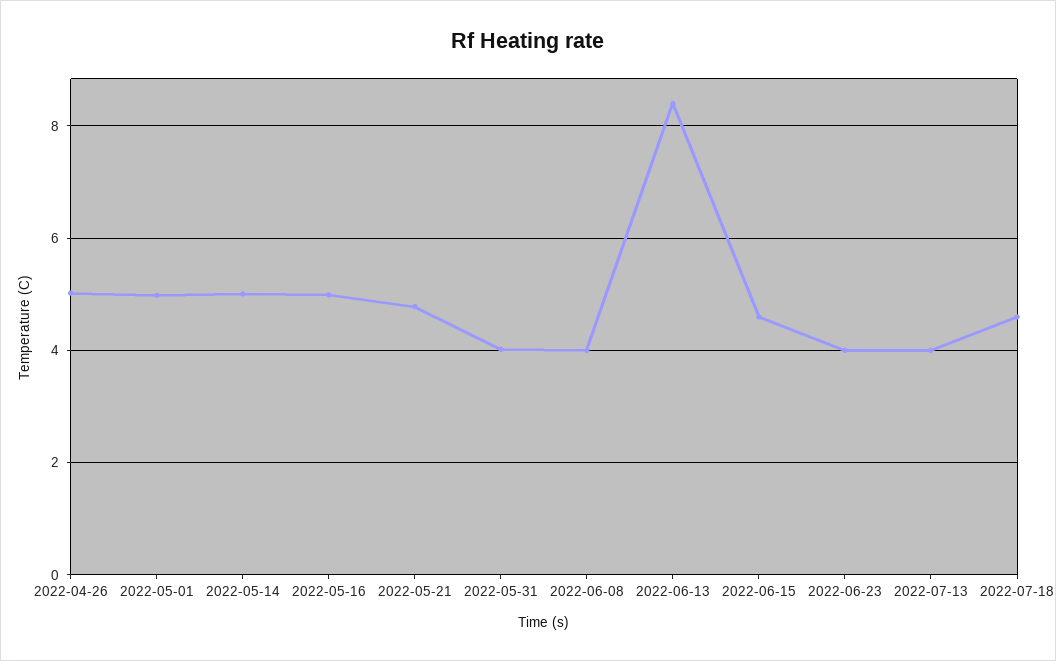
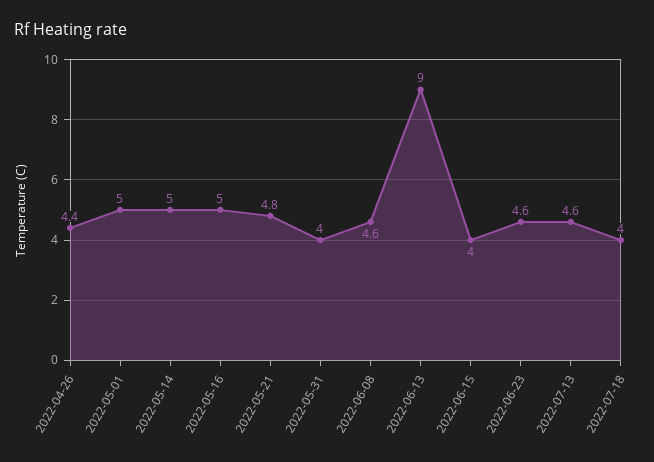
  {
-   "2022-04-26": 5,
+   "2022-04-26": 4.4,
    "2022-05-01": 5,
    "2022-05-14": 5,
    "2022-05-16": 5,
    "2022-05-21": 4.8,
    "2022-05-31": 4,
-   "2022-06-08": 4,
+   "2022-06-08": 4.6,
-   "2022-06-13": 8.4,
+   "2022-06-13": 9,
-   "2022-06-15": 4.6,
+   "2022-06-15": 4,
-   "2022-06-23": 4,
+   "2022-06-23": 4.6,
-   "2022-07-13": 4,
+   "2022-07-13": 4.6,
-   "2022-07-18": 4.6
+   "2022-07-18": 4
  }

